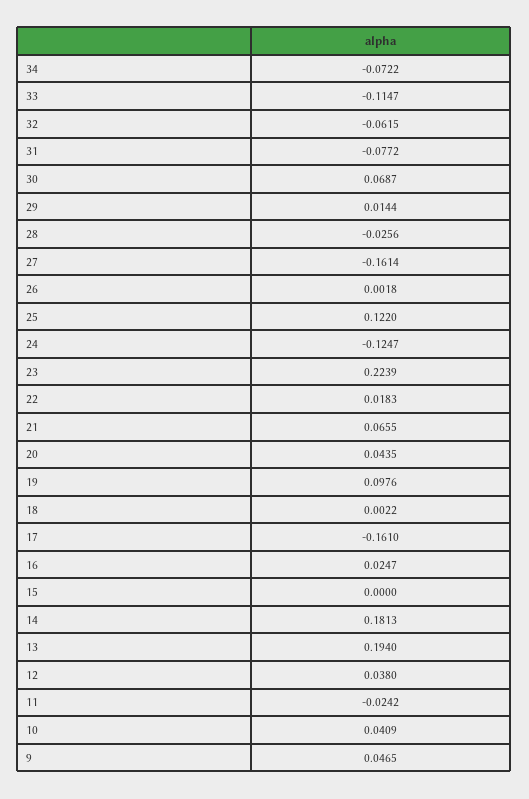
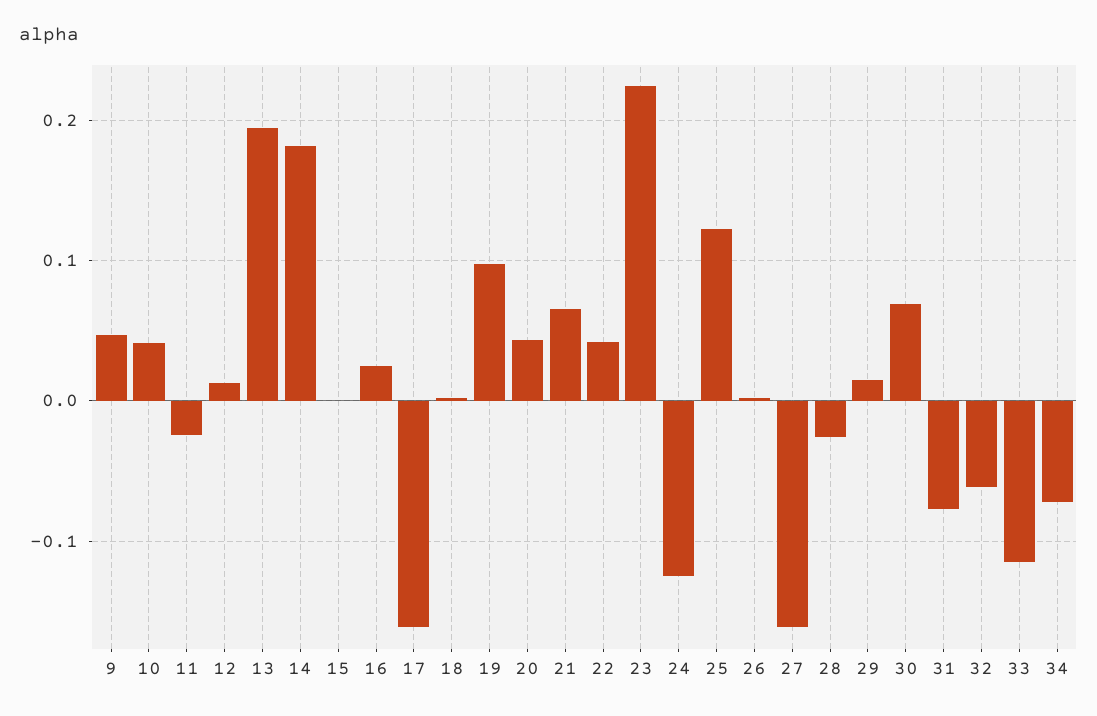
  {
    "34": -0.0722,
    "33": -0.1147,
    "32": -0.0615,
    "31": -0.0772,
    "30": 0.0687,
    "29": 0.0144,
    "28": -0.0256,
    "27": -0.1614,
    "26": 0.0018,
    "25": 0.122,
    "24": -0.1247,
    "23": 0.2239,
-   "22": 0.0183,
+   "22": 0.04,
    "21": 0.0655,
    "20": 0.0435,
    "19": 0.0976,
    "18": 0.0022,
    "17": -0.161,
    "16": 0.0247,
    "15": 0,
    "14": 0.1813,
    "13": 0.194,
-   "12": 0.038,
+   "12": 0.01,
    "11": -0.0242,
    "10": 0.0409,
    "9": 0.0465
  }

